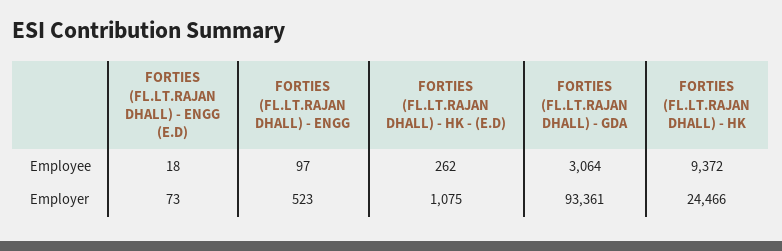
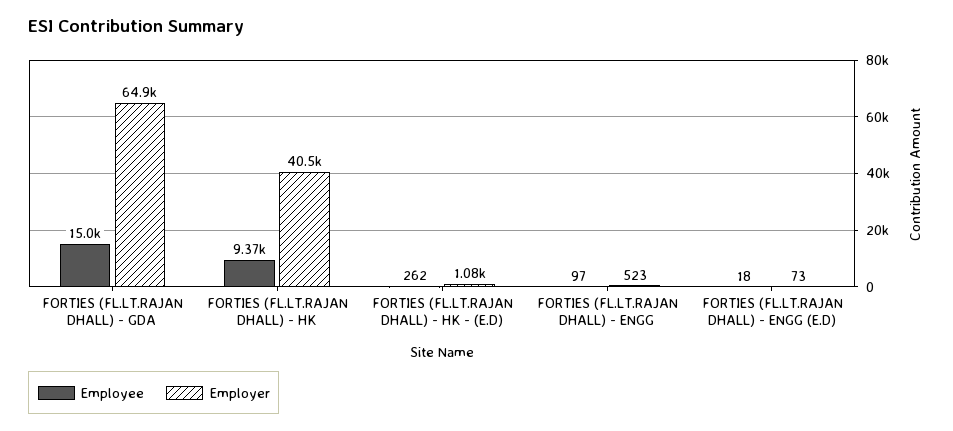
  {
    "Employee": {
      "FORTIES (FL.LT.RAJAN DHALL) - ENGG (E.D)": 18,
      "FORTIES (FL.LT.RAJAN DHALL) - ENGG": 97,
      "FORTIES (FL.LT.RAJAN DHALL) - HK - (E.D)": 262,
-     "FORTIES (FL.LT.RAJAN DHALL) - GDA": 3064,
+     "FORTIES (FL.LT.RAJAN DHALL) - GDA": 15000,
      "FORTIES (FL.LT.RAJAN DHALL) - HK": 9372
    },
    "Employer": {
      "FORTIES (FL.LT.RAJAN DHALL) - ENGG (E.D)": 73,
      "FORTIES (FL.LT.RAJAN DHALL) - ENGG": 523,
      "FORTIES (FL.LT.RAJAN DHALL) - HK - (E.D)": 1075,
-     "FORTIES (FL.LT.RAJAN DHALL) - GDA": 93361,
+     "FORTIES (FL.LT.RAJAN DHALL) - GDA": 64900,
-     "FORTIES (FL.LT.RAJAN DHALL) - HK": 24466
+     "FORTIES (FL.LT.RAJAN DHALL) - HK": 40500
    }
  }

